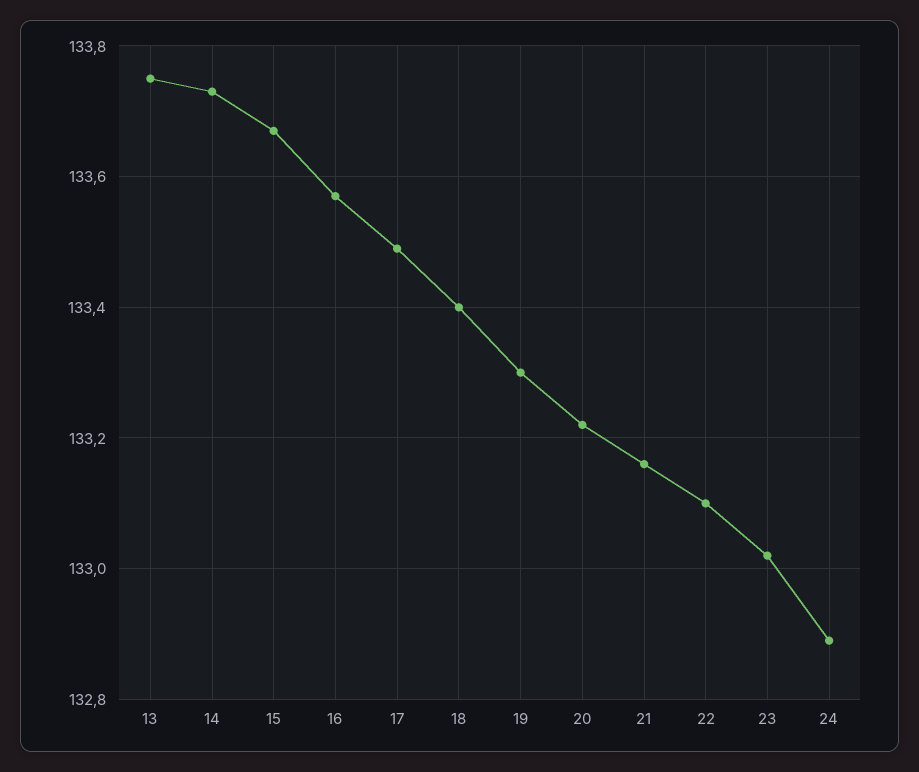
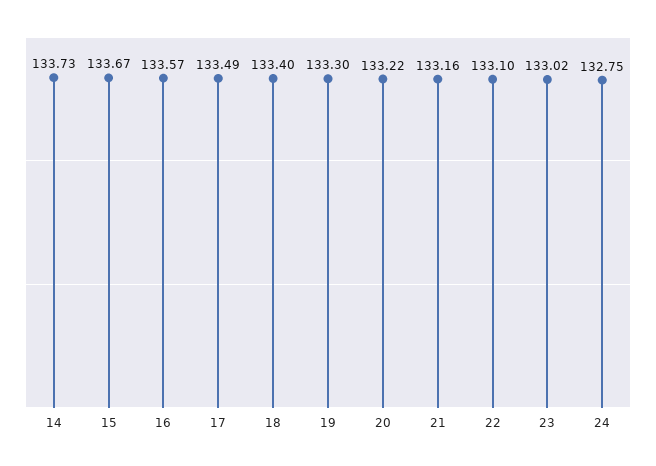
  {
-   "13": 133.75,
    "14": 133.73,
    "15": 133.67,
    "16": 133.57,
    "17": 133.49,
    "18": 133.4,
    "19": 133.3,
    "20": 133.22,
    "21": 133.16,
    "22": 133.1,
    "23": 133.02,
-   "24": 132.9
+   "24": 132.75
  }

